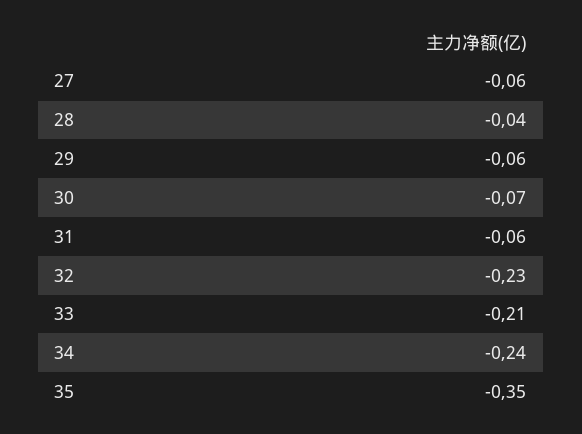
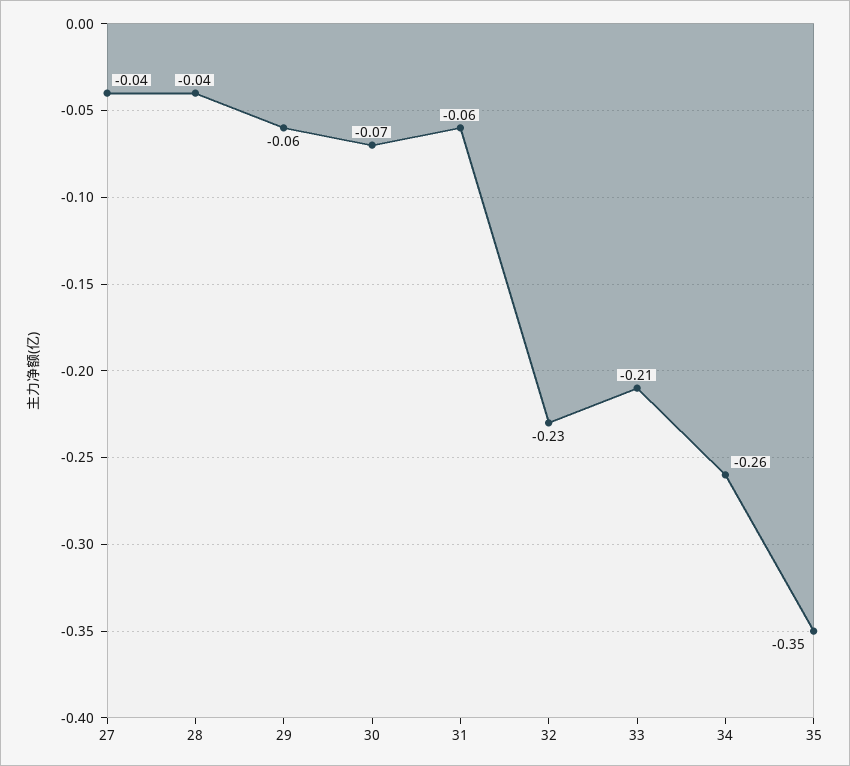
  {
-   "27": -0.06,
+   "27": -0.04,
    "28": -0.04,
    "29": -0.06,
    "30": -0.07,
    "31": -0.06,
    "32": -0.23,
    "33": -0.21,
-   "34": -0.24,
+   "34": -0.26,
    "35": -0.35
  }

